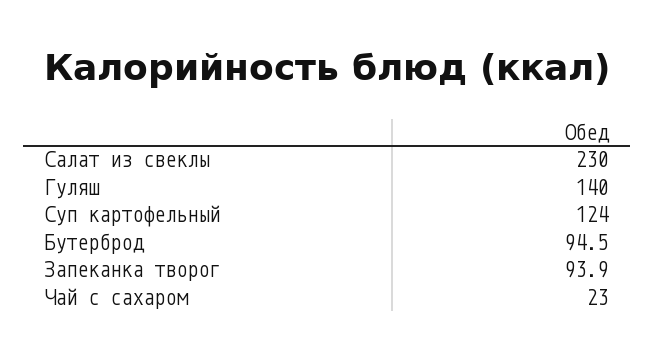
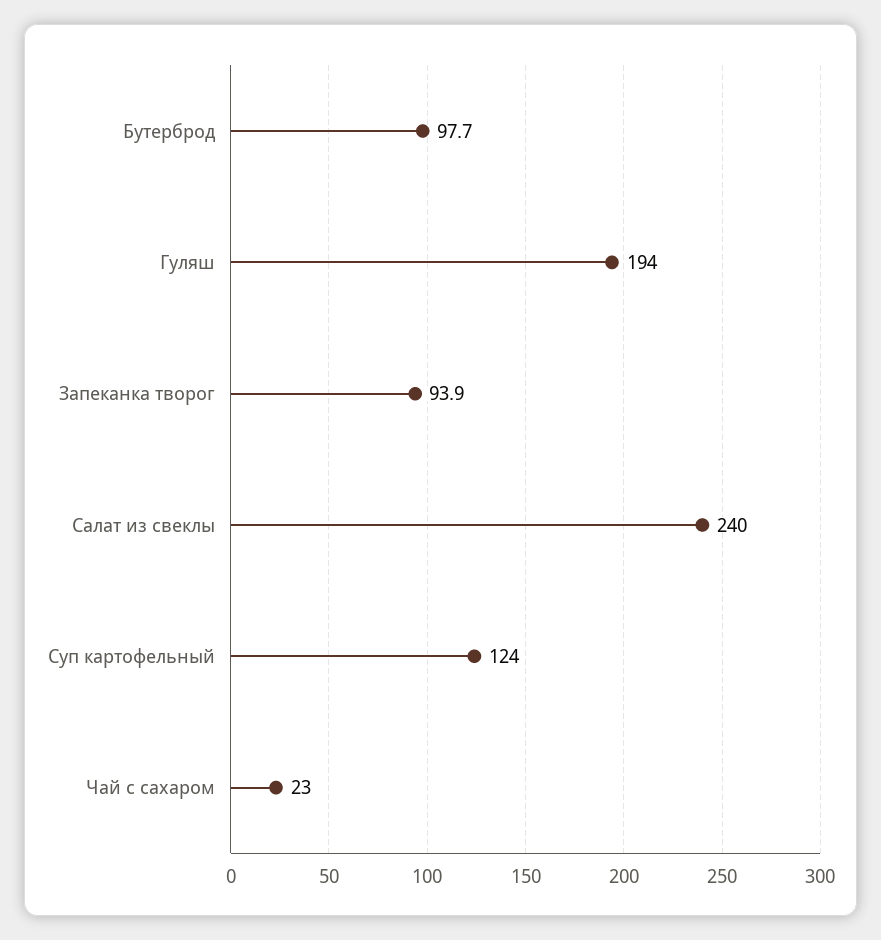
  {
-   "Салат из свеклы": 230,
+   "Салат из свеклы": 240,
-   "Гуляш": 140,
+   "Гуляш": 194,
    "Суп картофельный": 124,
-   "Бутерброд": 94.5,
+   "Бутерброд": 97.7,
    "Запеканка творог": 93.9,
    "Чай с сахаром": 23
  }

